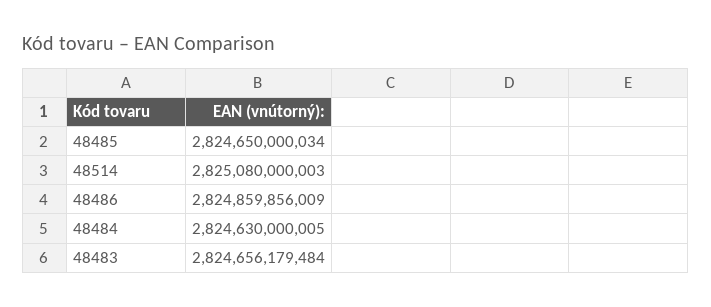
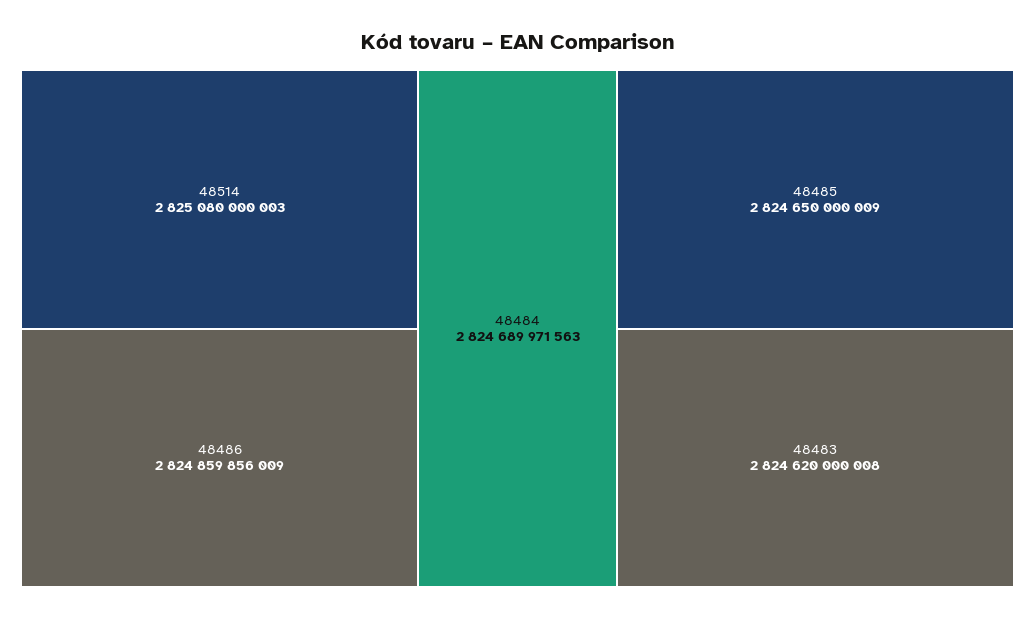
  {
-   "48485": 2824650000034,
+   "48485": 2824650000009,
    "48514": 2825080000003,
    "48486": 2824859856009,
-   "48484": 2824630000005,
+   "48484": 2824689971563,
-   "48483": 2824656179484
+   "48483": 2824620000008
  }

